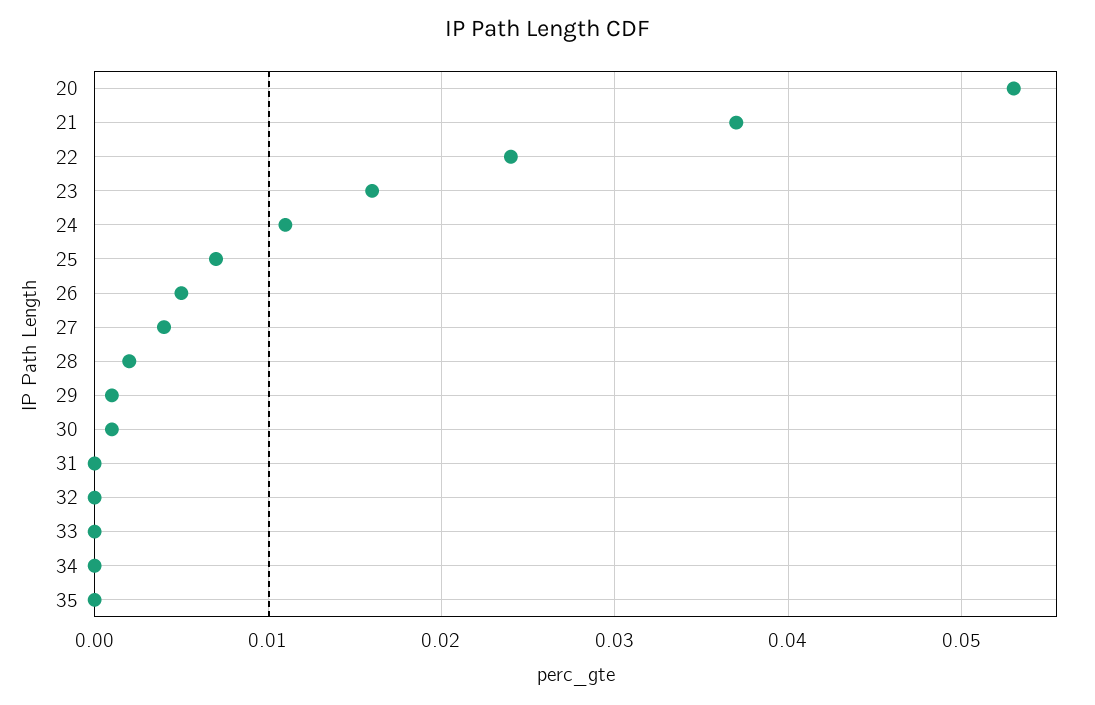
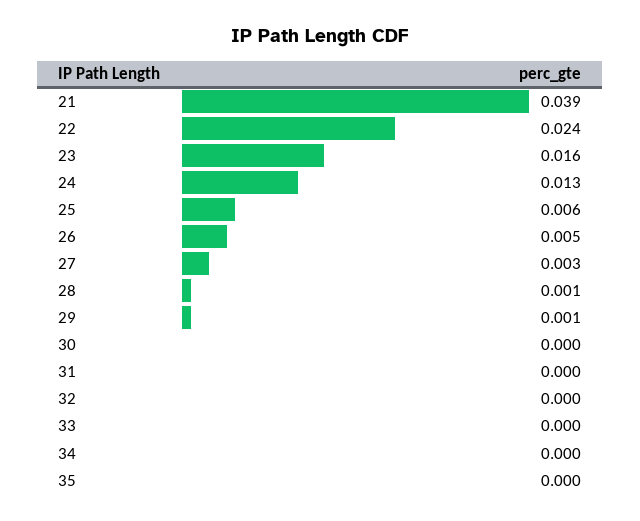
  {
-   "20": 0.053,
-   "21": 0.037,
+   "21": 0.039,
    "22": 0.024,
    "23": 0.016,
-   "24": 0.011,
+   "24": 0.013,
-   "25": 0.007,
+   "25": 0.006,
    "26": 0.005,
-   "27": 0.004,
+   "27": 0.003,
-   "28": 0.002,
+   "28": 0.001,
    "29": 0.001,
-   "30": 0.001,
+   "30": 0,
    "31": 0,
    "32": 0,
    "33": 0,
    "34": 0,
    "35": 0
  }

